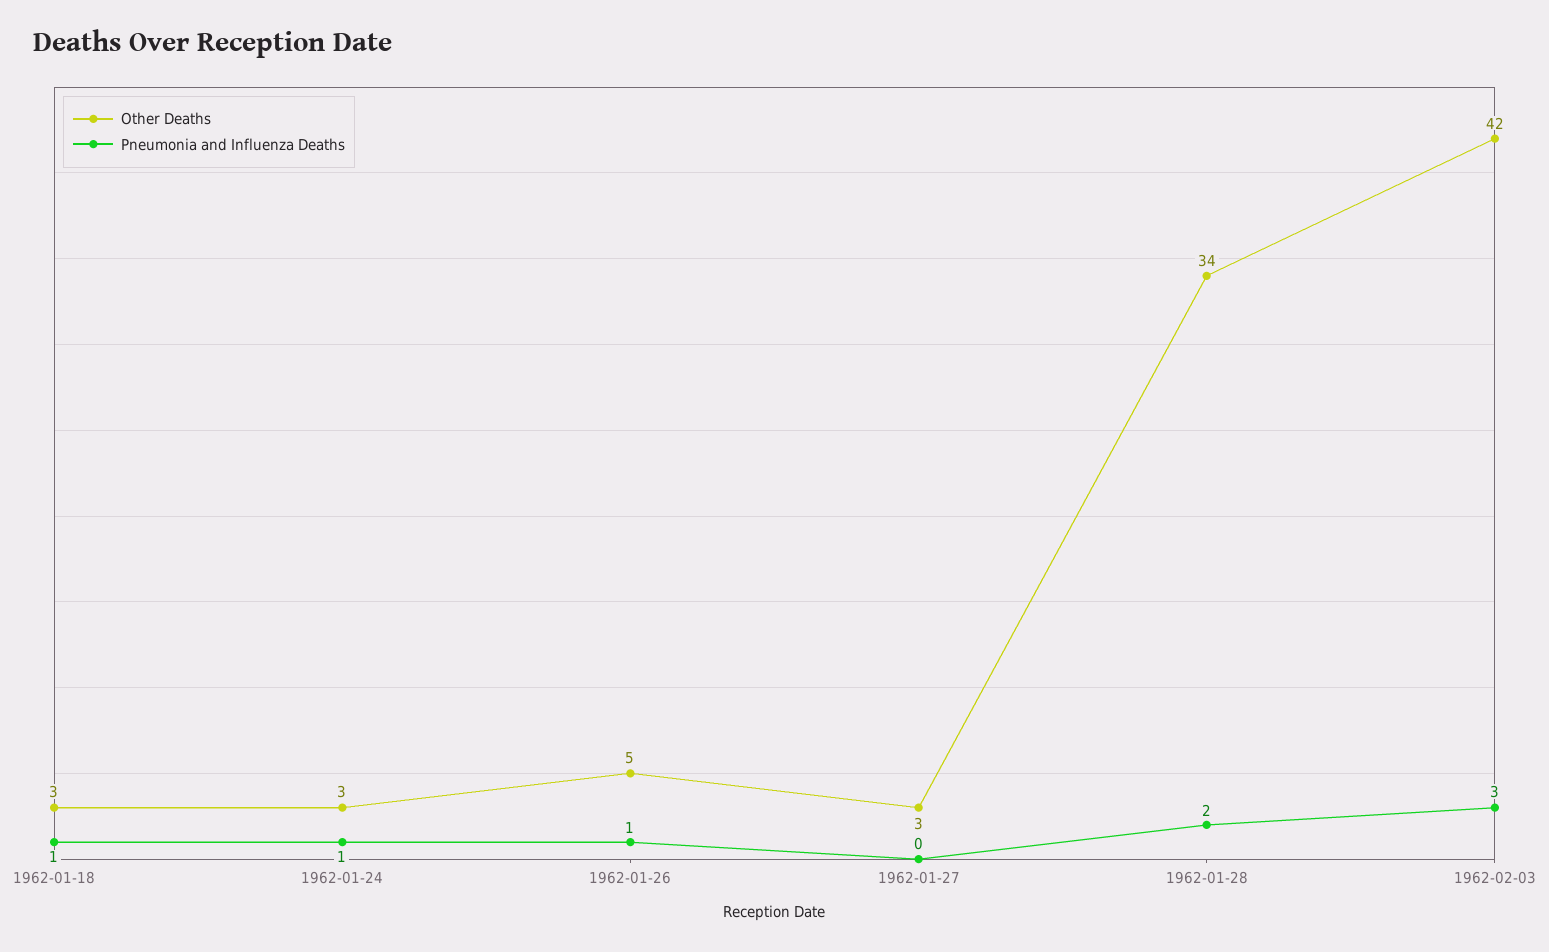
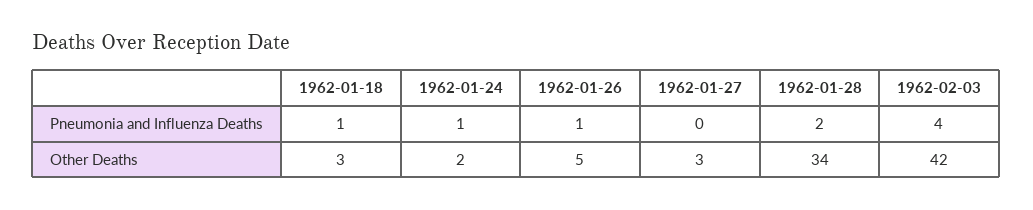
  {
    "Other Deaths": {
      "1962-01-18": 3,
-     "1962-01-24": 3,
+     "1962-01-24": 2,
      "1962-01-26": 5,
      "1962-01-27": 3,
      "1962-01-28": 34,
      "1962-02-03": 42
    },
    "Pneumonia and Influenza Deaths": {
      "1962-01-18": 1,
      "1962-01-24": 1,
      "1962-01-26": 1,
      "1962-01-27": 0,
      "1962-01-28": 2,
-     "1962-02-03": 3
+     "1962-02-03": 4
    }
  }

